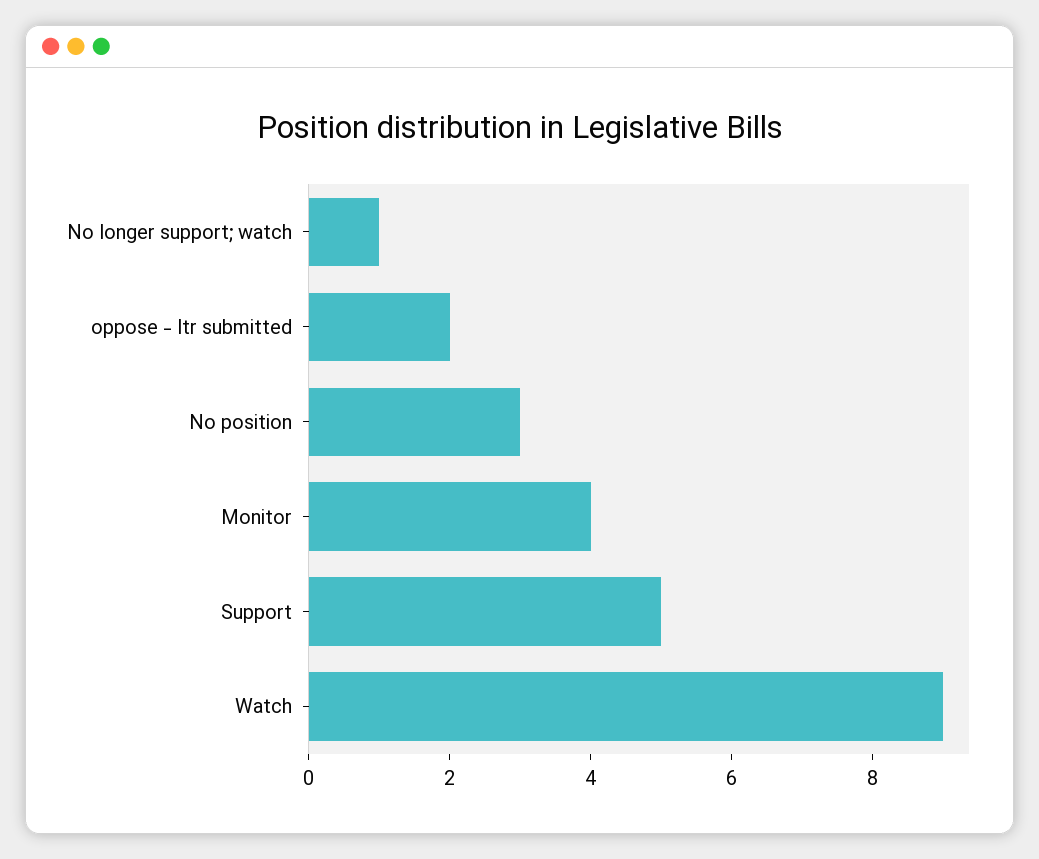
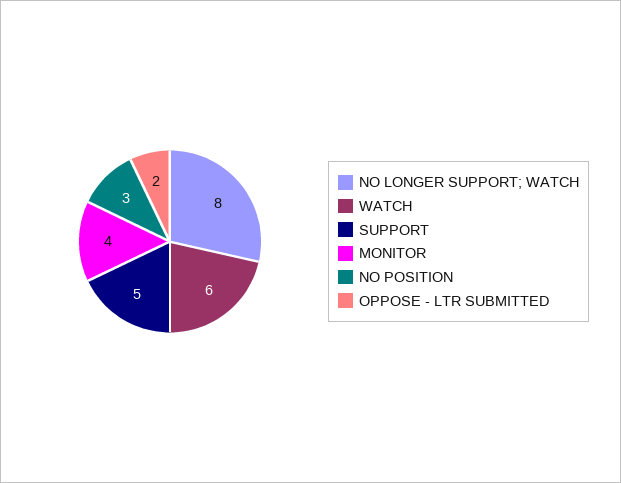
  {
-   "No longer support; watch": 1,
+   "No longer support; watch": 8,
    "oppose - ltr submitted": 2,
    "No position": 3,
    "Monitor": 4,
    "Support": 5,
-   "Watch": 9
+   "Watch": 6
  }

